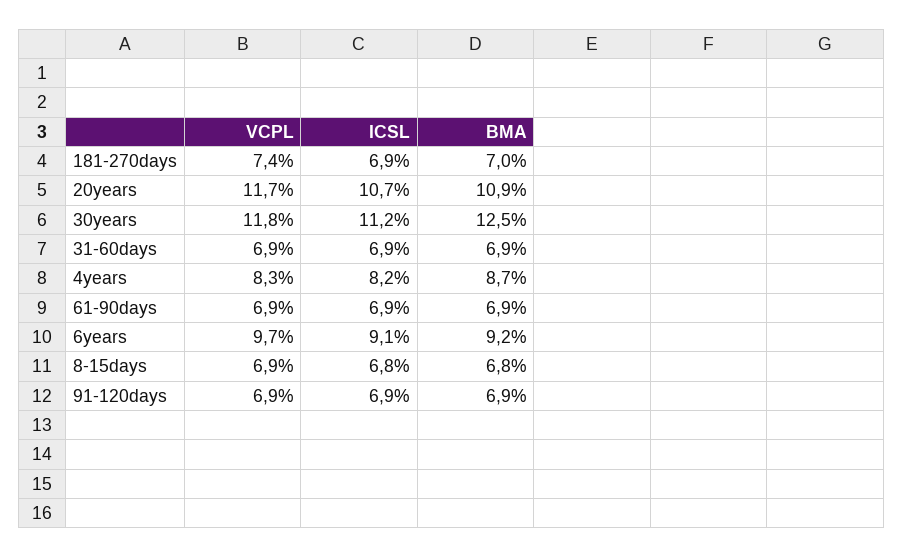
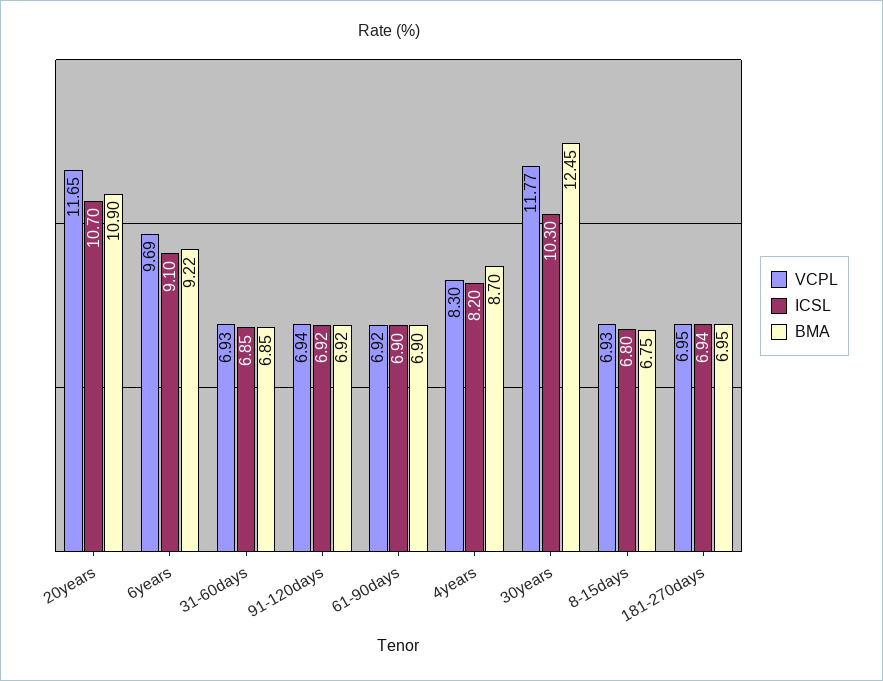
  {
    "VCPL": {
-     "181-270days": 7.4,
+     "181-270days": 6.95,
      "20years": 11.65,
      "30years": 11.77,
      "31-60days": 6.93,
      "4years": 8.3,
      "61-90days": 6.92,
      "6years": 9.69,
      "8-15days": 6.93,
      "91-120days": 6.94
    },
    "ICSL": {
      "181-270days": 6.94,
      "20years": 10.7,
-     "30years": 11.2,
+     "30years": 10.3,
      "31-60days": 6.85,
      "4years": 8.2,
      "61-90days": 6.9,
      "6years": 9.1,
      "8-15days": 6.8,
      "91-120days": 6.92
    },
    "BMA": {
      "181-270days": 6.95,
      "20years": 10.9,
      "30years": 12.45,
      "31-60days": 6.85,
      "4years": 8.7,
      "61-90days": 6.9,
      "6years": 9.22,
      "8-15days": 6.75,
      "91-120days": 6.92
    }
  }

